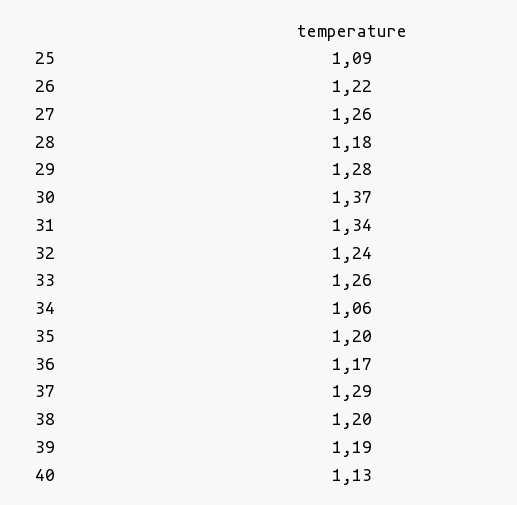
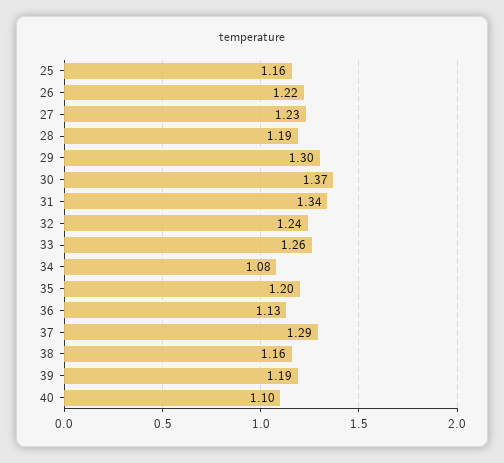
  {
-   "25": 1.09,
+   "25": 1.16,
    "26": 1.22,
-   "27": 1.26,
+   "27": 1.23,
-   "28": 1.18,
+   "28": 1.19,
-   "29": 1.28,
+   "29": 1.3,
    "30": 1.37,
    "31": 1.34,
    "32": 1.24,
    "33": 1.26,
-   "34": 1.06,
+   "34": 1.08,
    "35": 1.2,
-   "36": 1.17,
+   "36": 1.13,
    "37": 1.29,
-   "38": 1.2,
+   "38": 1.16,
    "39": 1.19,
-   "40": 1.13
+   "40": 1.1
  }

